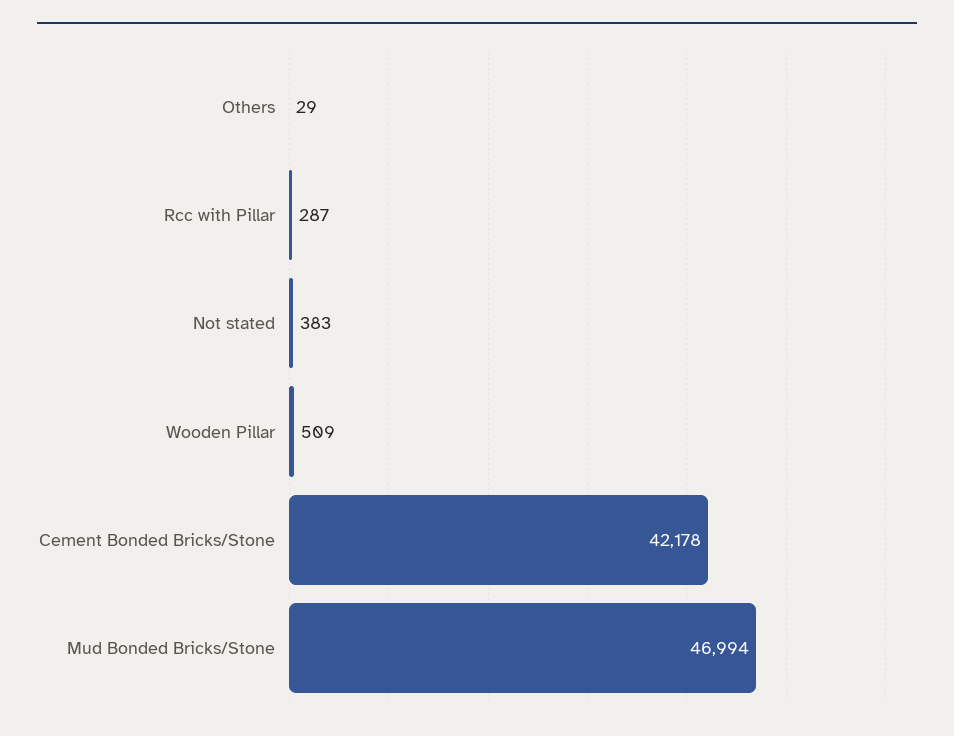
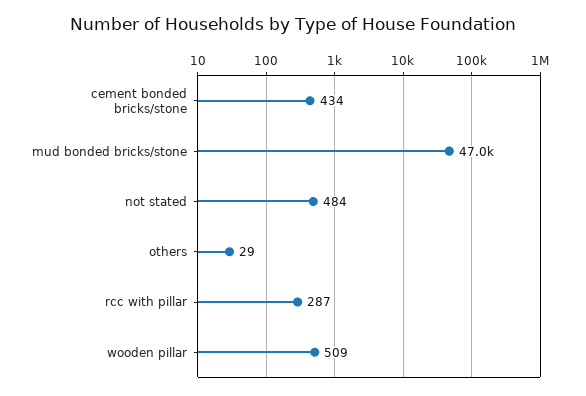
  {
    "Others": 29,
    "Rcc with Pillar": 287,
-   "Not stated": 383,
+   "Not stated": 484,
    "Wooden Pillar": 509,
-   "Cement Bonded Bricks/Stone": 42178,
+   "Cement Bonded Bricks/Stone": 434,
    "Mud Bonded Bricks/Stone": 46994
  }

